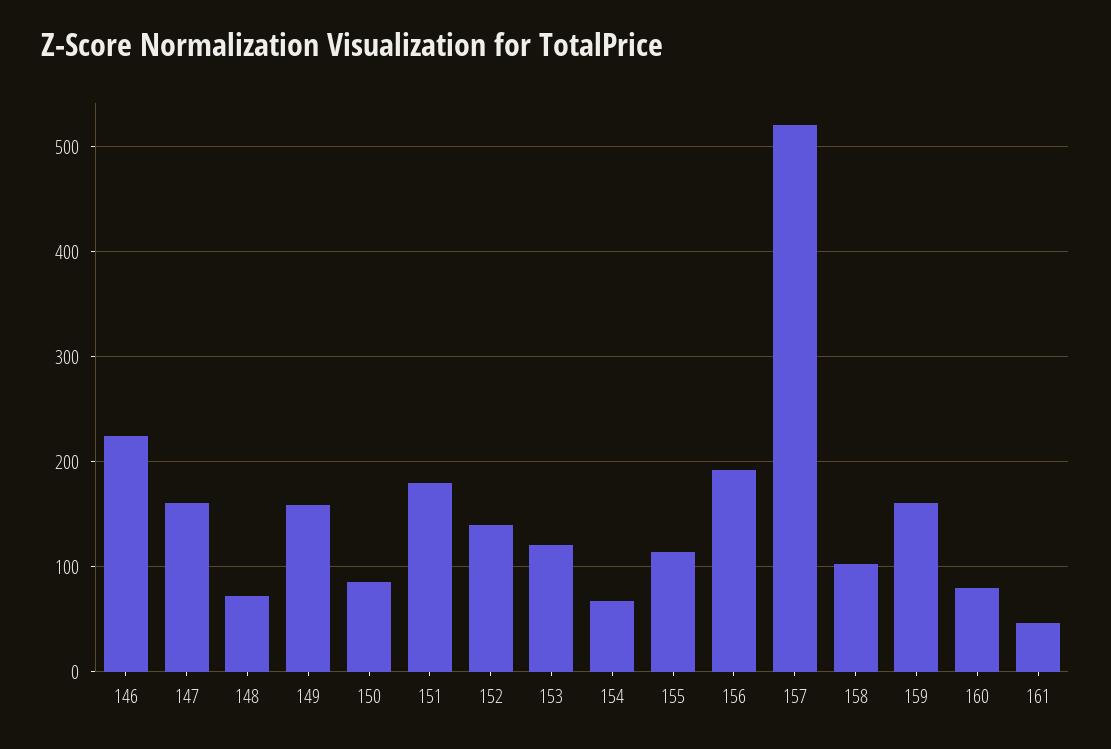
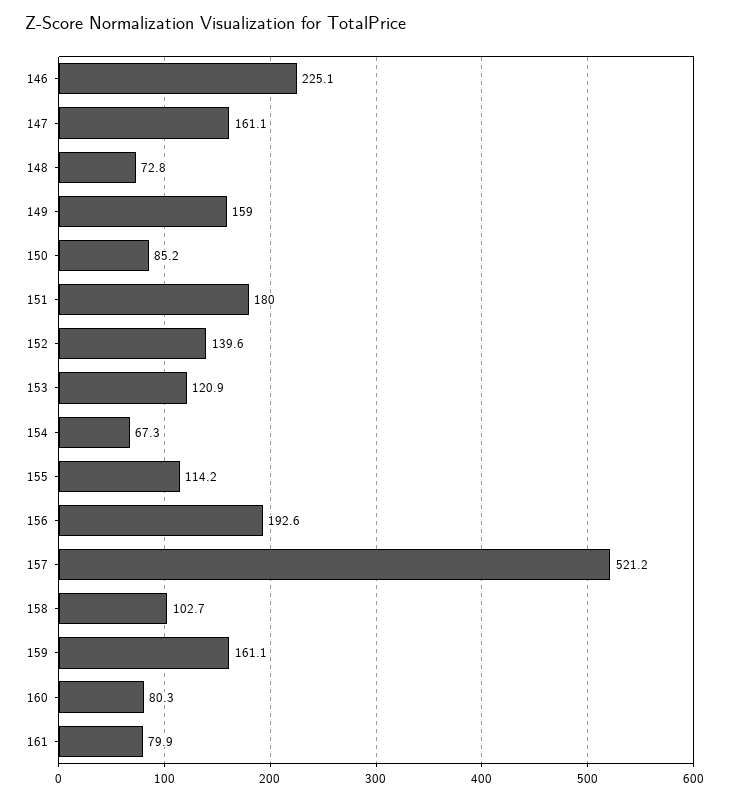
  {
    "146": 225.1,
    "147": 161.1,
    "148": 72.8,
    "149": 159,
    "150": 85.2,
    "151": 180,
    "152": 139.6,
    "153": 120.9,
    "154": 67.3,
    "155": 114.2,
    "156": 192.6,
    "157": 521.2,
    "158": 102.7,
    "159": 161.1,
    "160": 80.3,
-   "161": 50
+   "161": 79.9
  }

